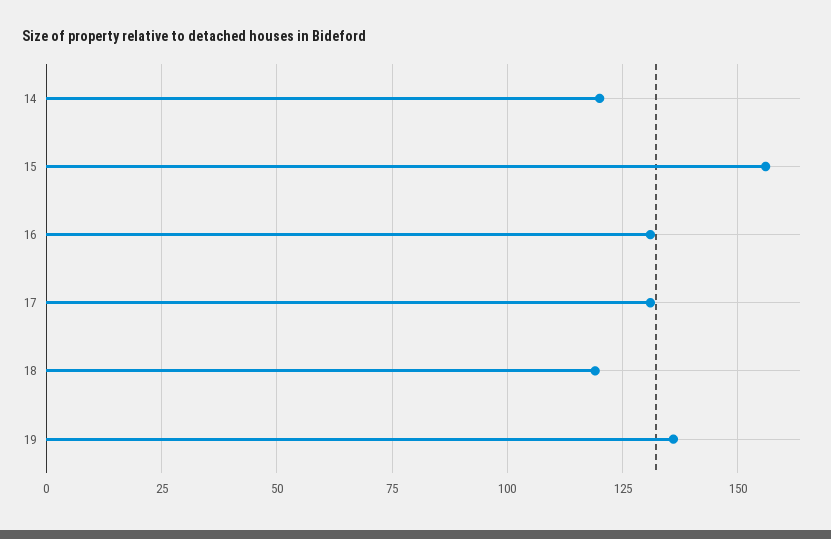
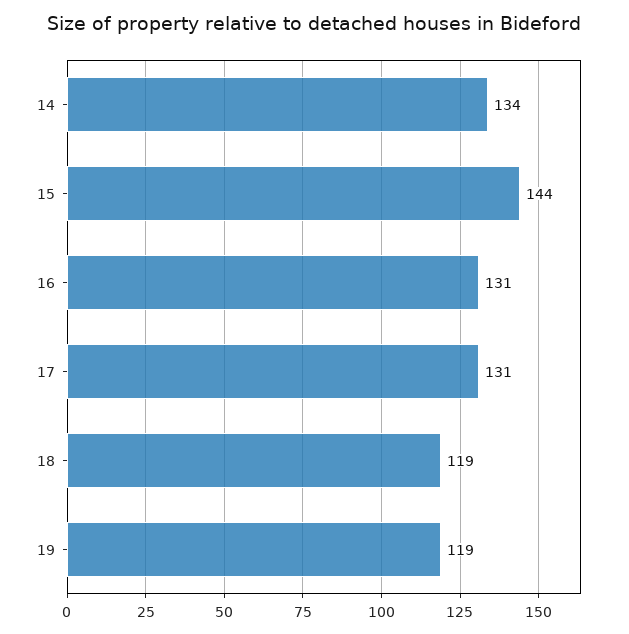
  {
-   "14": 120,
+   "14": 134,
-   "15": 155,
+   "15": 144,
    "16": 131,
    "17": 131,
    "18": 119,
-   "19": 135
+   "19": 119
  }

